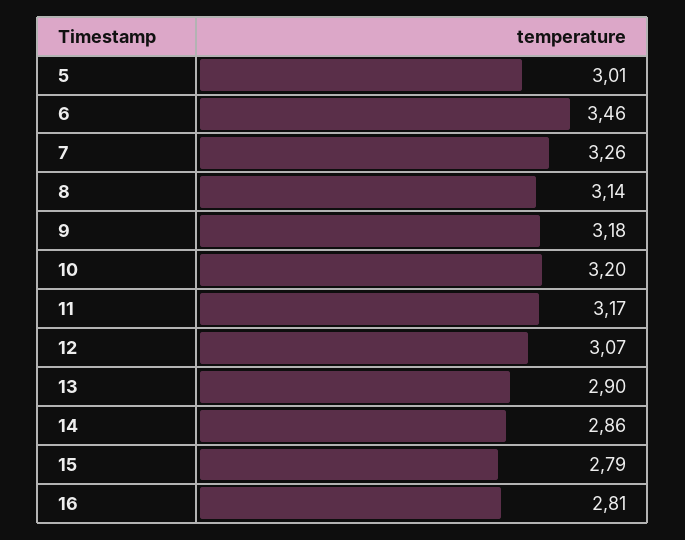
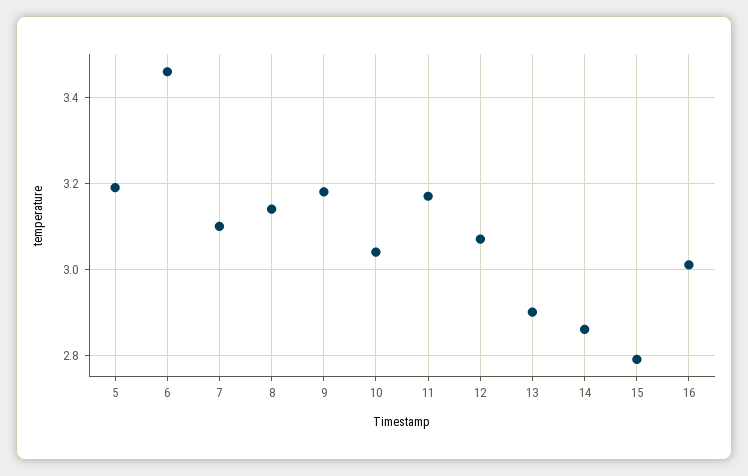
  {
-   "5": 3.01,
+   "5": 3.2,
    "6": 3.46,
-   "7": 3.26,
+   "7": 3.1,
    "8": 3.14,
    "9": 3.18,
-   "10": 3.2,
+   "10": 3.05,
    "11": 3.17,
    "12": 3.07,
    "13": 2.9,
    "14": 2.86,
    "15": 2.79,
-   "16": 2.81
+   "16": 3
  }

